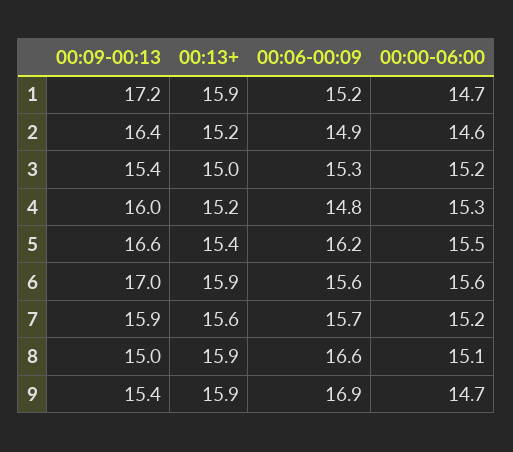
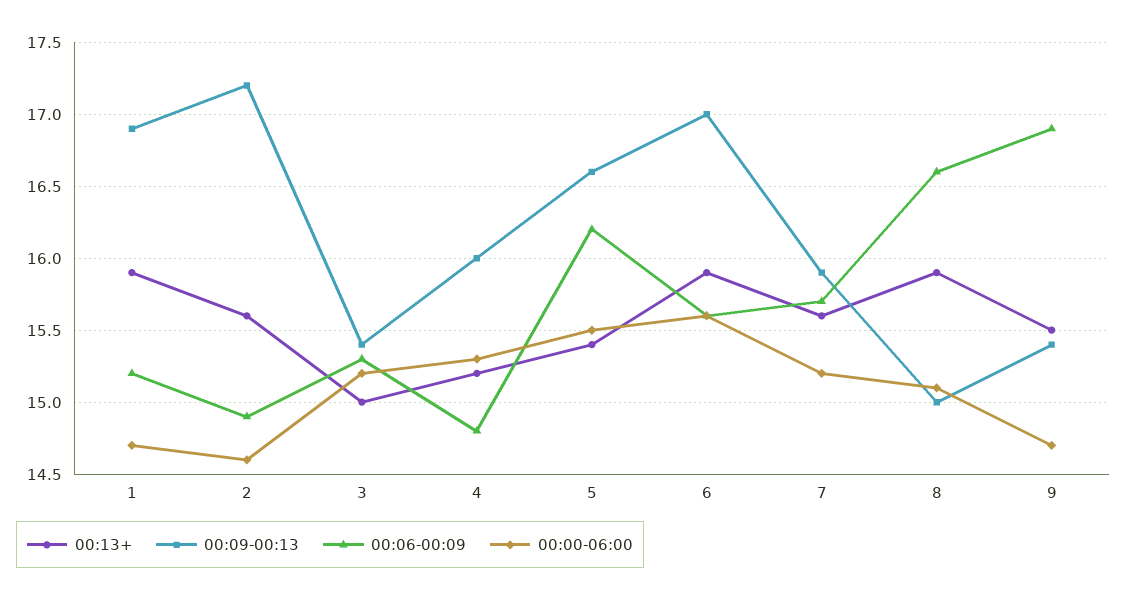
  {
    "00:09-00:13": {
-     "1": 17.2,
+     "1": 16.9,
-     "2": 16.4,
+     "2": 17.2,
      "3": 15.4,
      "4": 16,
      "5": 16.6,
      "6": 17,
      "7": 15.9,
      "8": 15,
      "9": 15.4
    },
    "00:13+": {
      "1": 15.9,
-     "2": 15.2,
+     "2": 15.6,
      "3": 15,
      "4": 15.2,
      "5": 15.4,
      "6": 15.9,
      "7": 15.6,
      "8": 15.9,
-     "9": 15.9
+     "9": 15.5
    },
    "00:06-00:09": {
      "1": 15.2,
      "2": 14.9,
      "3": 15.3,
      "4": 14.8,
      "5": 16.2,
      "6": 15.6,
      "7": 15.7,
      "8": 16.6,
      "9": 16.9
    },
    "00:00-06:00": {
      "1": 14.7,
      "2": 14.6,
      "3": 15.2,
      "4": 15.3,
      "5": 15.5,
      "6": 15.6,
      "7": 15.2,
      "8": 15.1,
      "9": 14.7
    }
  }

